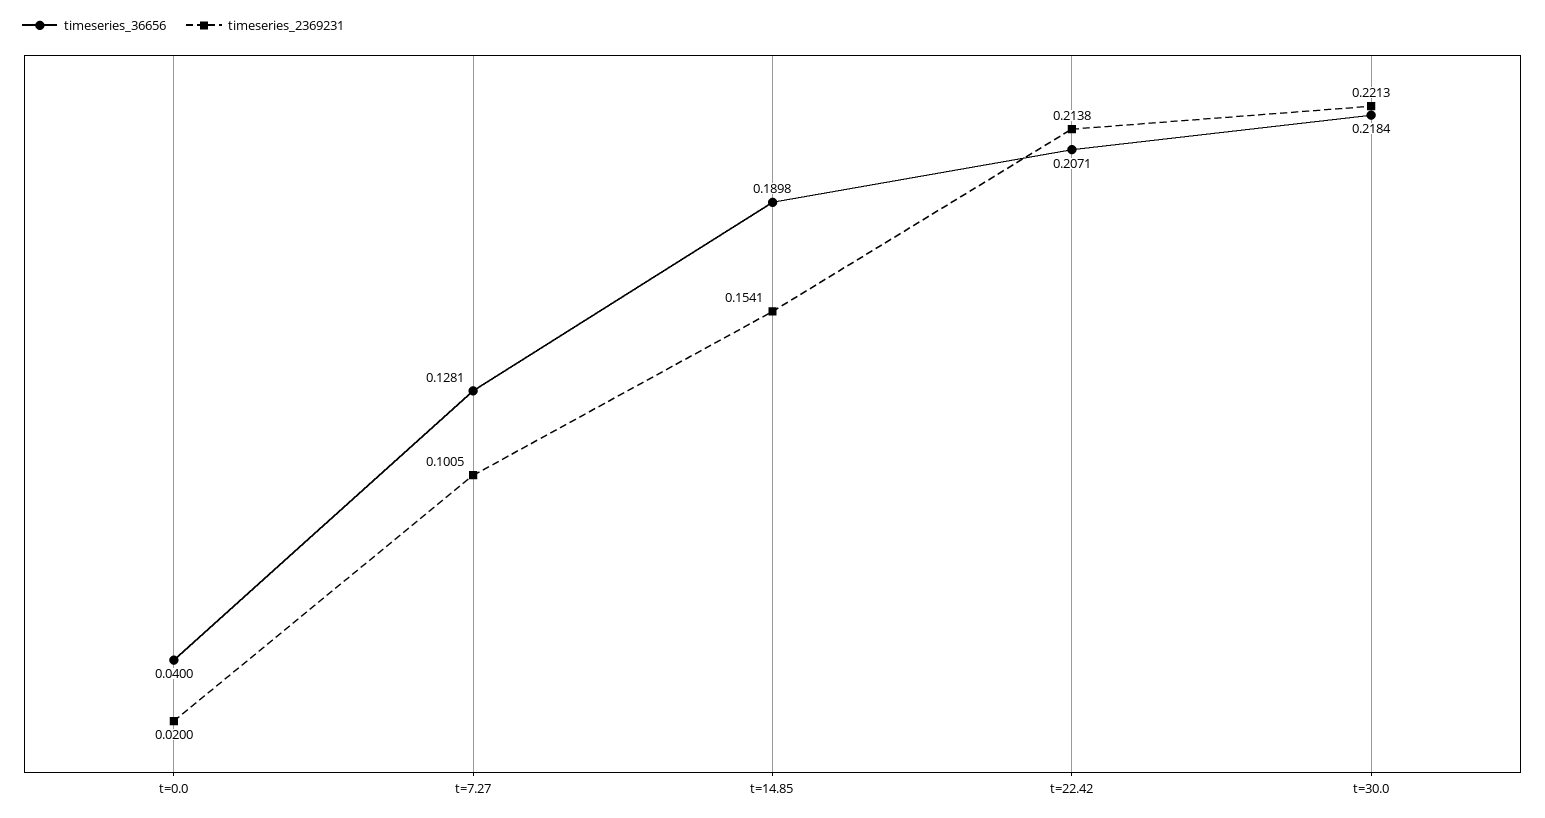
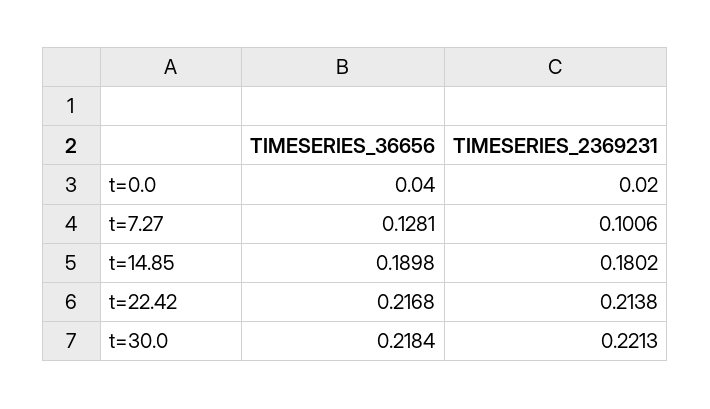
  {
    "timeseries_36656": {
      "t=0.0": 0.04,
      "t=7.27": 0.1281,
      "t=14.85": 0.1898,
-     "t=22.42": 0.2071,
+     "t=22.42": 0.2168,
      "t=30.0": 0.2184
    },
    "timeseries_2369231": {
      "t=0.0": 0.02,
-     "t=7.27": 0.1005,
+     "t=7.27": 0.1006,
-     "t=14.85": 0.1541,
+     "t=14.85": 0.1802,
      "t=22.42": 0.2138,
      "t=30.0": 0.2213
    }
  }

